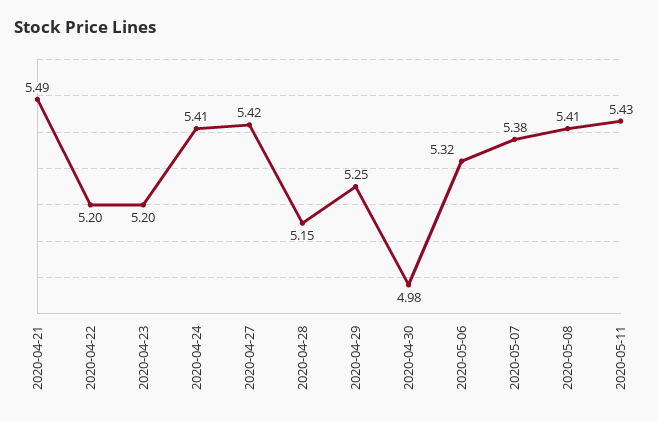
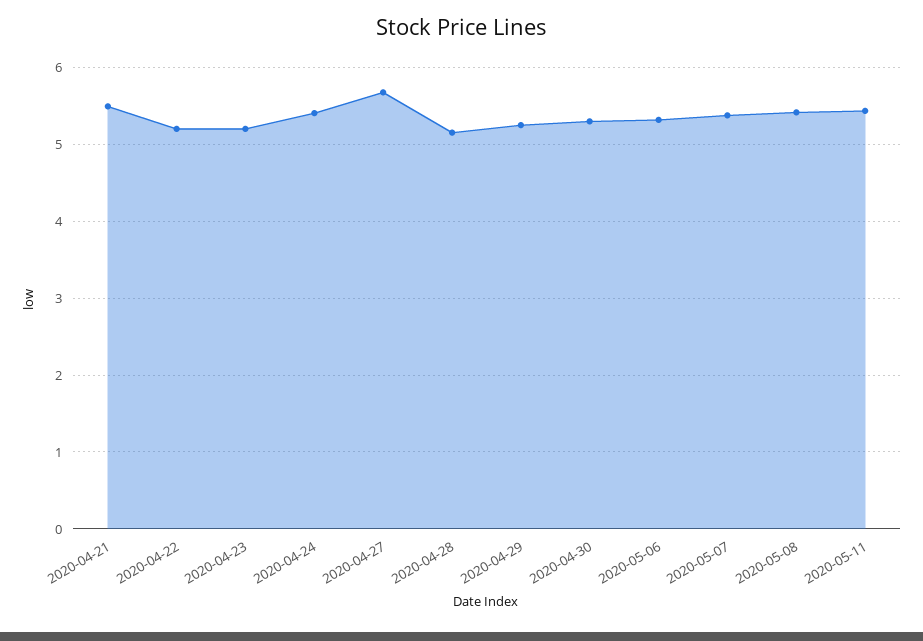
  {
    "2020-04-21": 5.49,
    "2020-04-22": 5.2,
    "2020-04-23": 5.2,
    "2020-04-24": 5.41,
-   "2020-04-27": 5.42,
+   "2020-04-27": 5.7,
    "2020-04-28": 5.15,
    "2020-04-29": 5.25,
-   "2020-04-30": 4.98,
+   "2020-04-30": 5.3,
    "2020-05-06": 5.32,
    "2020-05-07": 5.38,
    "2020-05-08": 5.41,
    "2020-05-11": 5.43
  }

